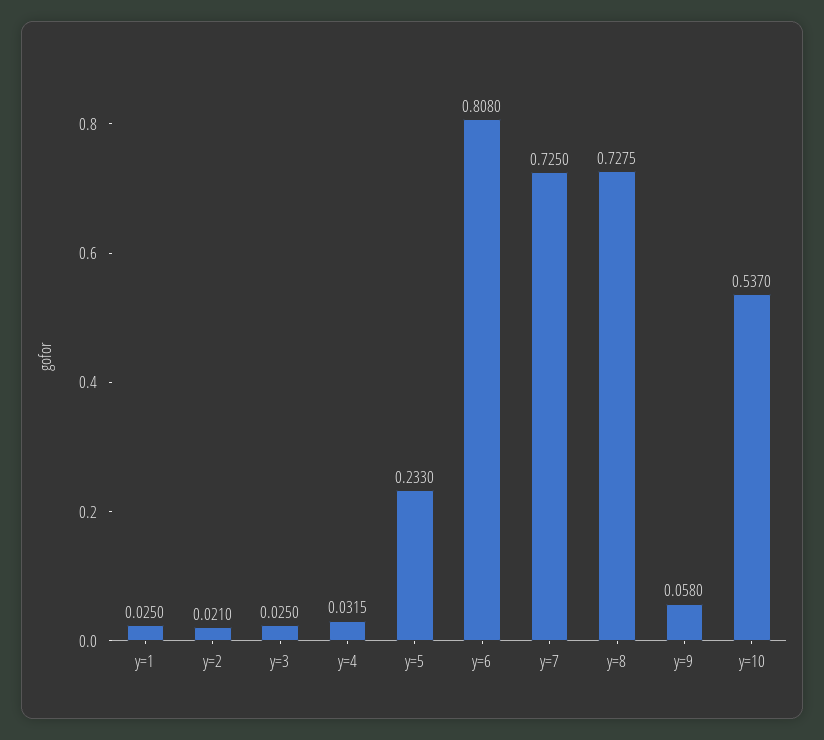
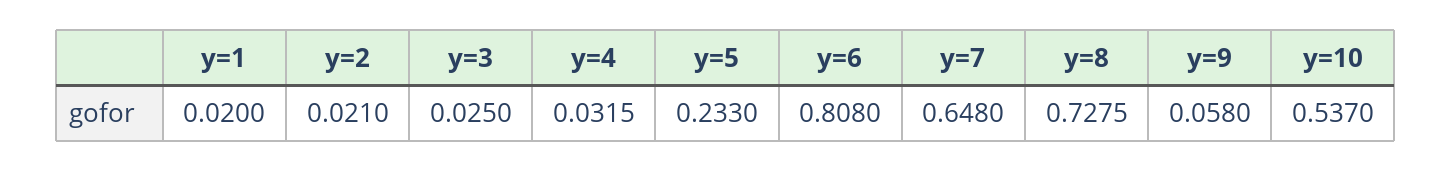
  {
-   "y=1": 0.025,
+   "y=1": 0.02,
    "y=2": 0.021,
    "y=3": 0.025,
    "y=4": 0.0315,
    "y=5": 0.233,
    "y=6": 0.808,
-   "y=7": 0.725,
+   "y=7": 0.648,
    "y=8": 0.7275,
    "y=9": 0.058,
    "y=10": 0.537
  }

